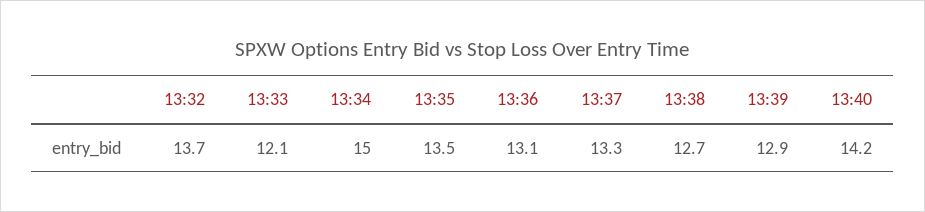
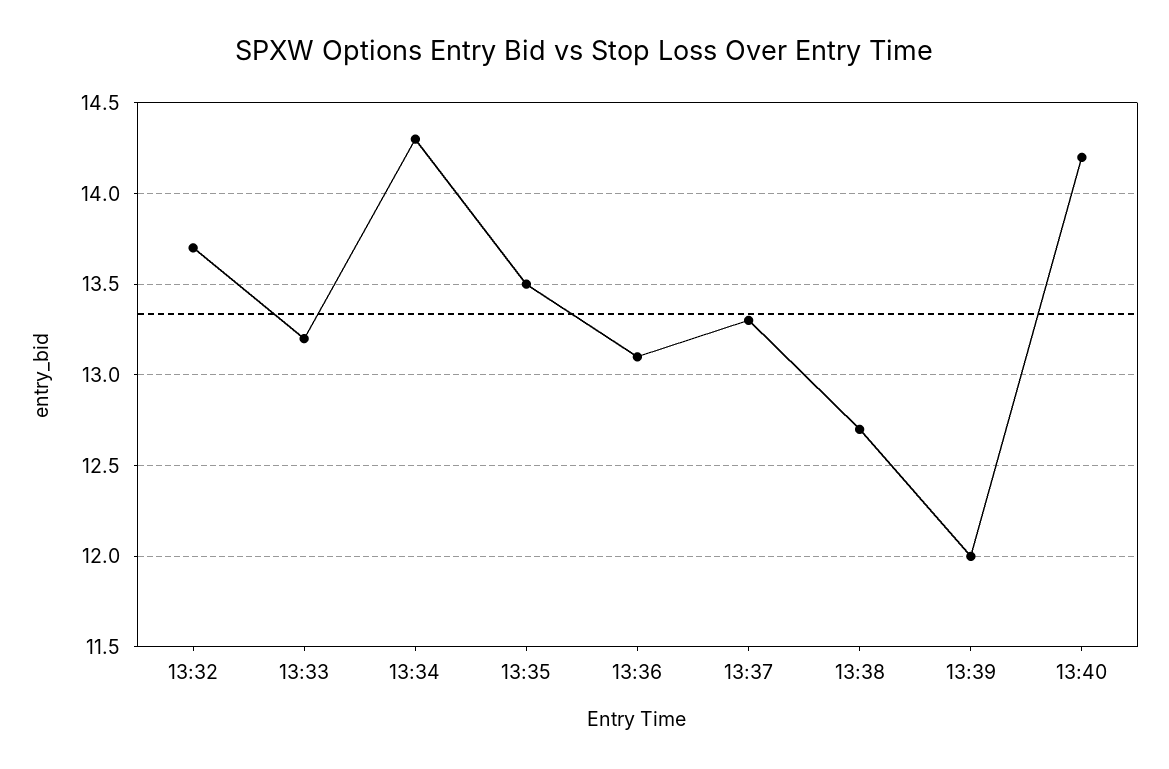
  {
    "13:32": 13.7,
-   "13:33": 12.1,
+   "13:33": 13.2,
-   "13:34": 15,
+   "13:34": 14.3,
    "13:35": 13.5,
    "13:36": 13.1,
    "13:37": 13.3,
    "13:38": 12.7,
-   "13:39": 12.9,
+   "13:39": 12,
    "13:40": 14.2
  }

